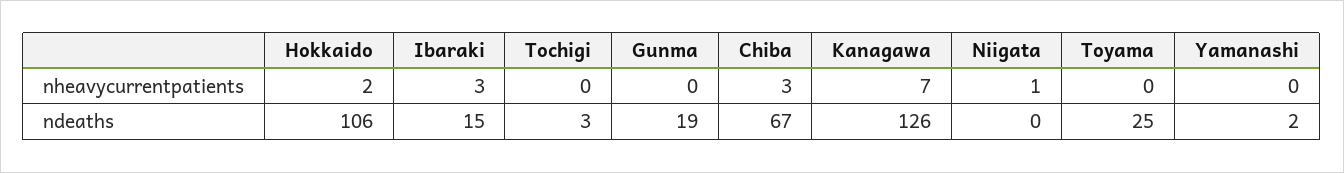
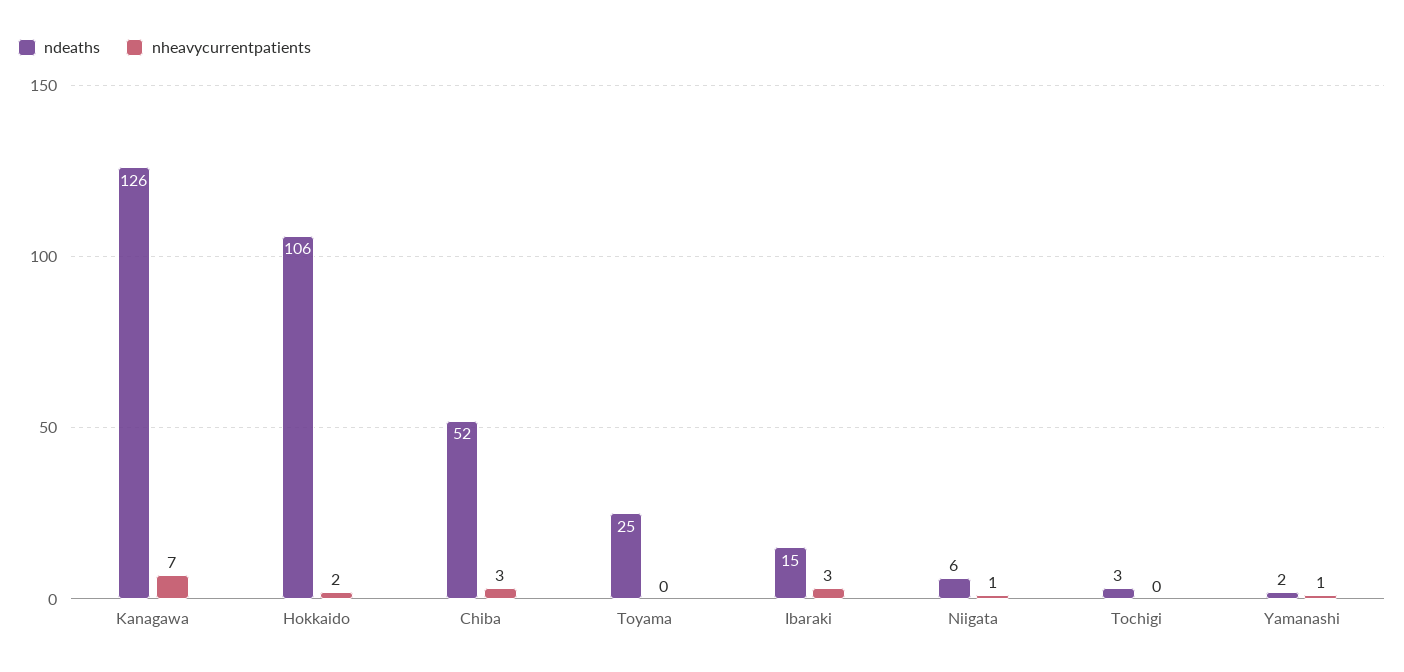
  {
    "nheavycurrentpatients": {
      "Hokkaido": 2,
      "Ibaraki": 3,
      "Tochigi": 0,
-     "Gunma": 0,
      "Chiba": 3,
      "Kanagawa": 7,
      "Niigata": 1,
      "Toyama": 0,
-     "Yamanashi": 0
+     "Yamanashi": 1
    },
    "ndeaths": {
      "Hokkaido": 106,
      "Ibaraki": 15,
      "Tochigi": 3,
-     "Gunma": 19,
-     "Chiba": 67,
+     "Chiba": 52,
      "Kanagawa": 126,
-     "Niigata": 0,
+     "Niigata": 6,
      "Toyama": 25,
      "Yamanashi": 2
    }
  }

